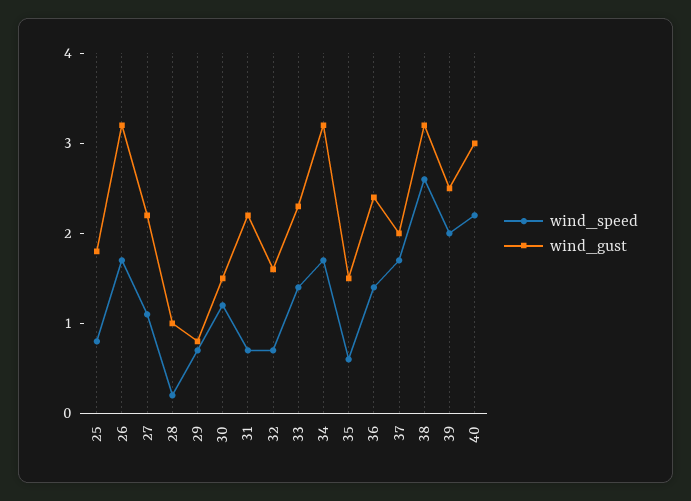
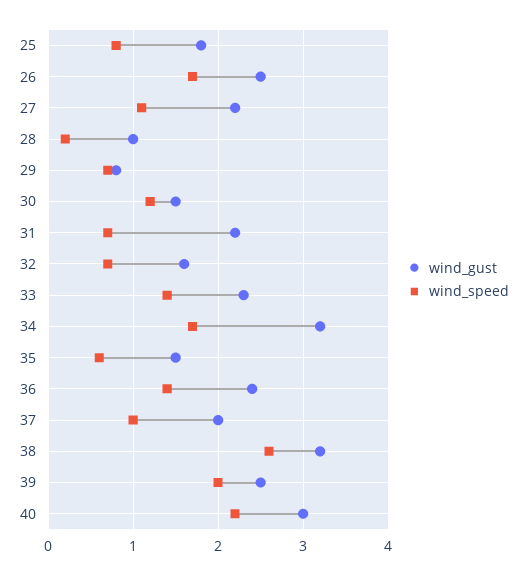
  {
    "wind_speed": {
      "25": 0.8,
      "26": 1.7,
      "27": 1.1,
      "28": 0.2,
      "29": 0.7,
      "30": 1.2,
      "31": 0.7,
      "32": 0.7,
      "33": 1.4,
      "34": 1.7,
      "35": 0.6,
      "36": 1.4,
-     "37": 1.7,
+     "37": 1,
      "38": 2.6,
      "39": 2,
      "40": 2.2
    },
    "wind_gust": {
      "25": 1.8,
-     "26": 3.2,
+     "26": 2.5,
      "27": 2.2,
      "28": 1,
      "29": 0.8,
      "30": 1.5,
      "31": 2.2,
      "32": 1.6,
      "33": 2.3,
      "34": 3.2,
      "35": 1.5,
      "36": 2.4,
      "37": 2,
      "38": 3.2,
      "39": 2.5,
      "40": 3
    }
  }

